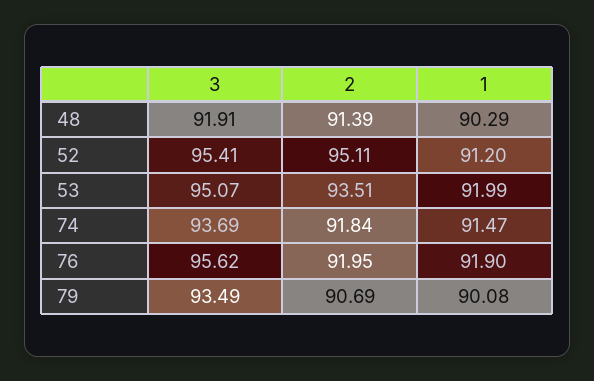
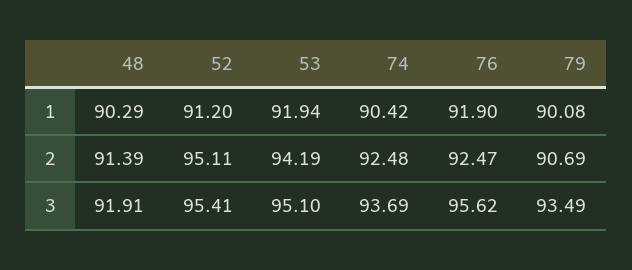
  {
    "3": {
      "48": 91.91,
      "52": 95.41,
-     "53": 95.07,
+     "53": 95.1,
      "74": 93.69,
      "76": 95.62,
      "79": 93.49
    },
    "2": {
      "48": 91.39,
      "52": 95.11,
-     "53": 93.51,
+     "53": 94.19,
-     "74": 91.84,
+     "74": 92.48,
-     "76": 91.95,
+     "76": 92.47,
      "79": 90.69
    },
    "1": {
      "48": 90.29,
      "52": 91.2,
-     "53": 91.99,
+     "53": 91.94,
-     "74": 91.47,
+     "74": 90.42,
      "76": 91.9,
      "79": 90.08
    }
  }

